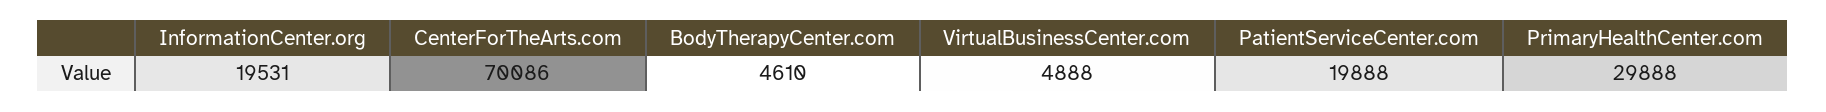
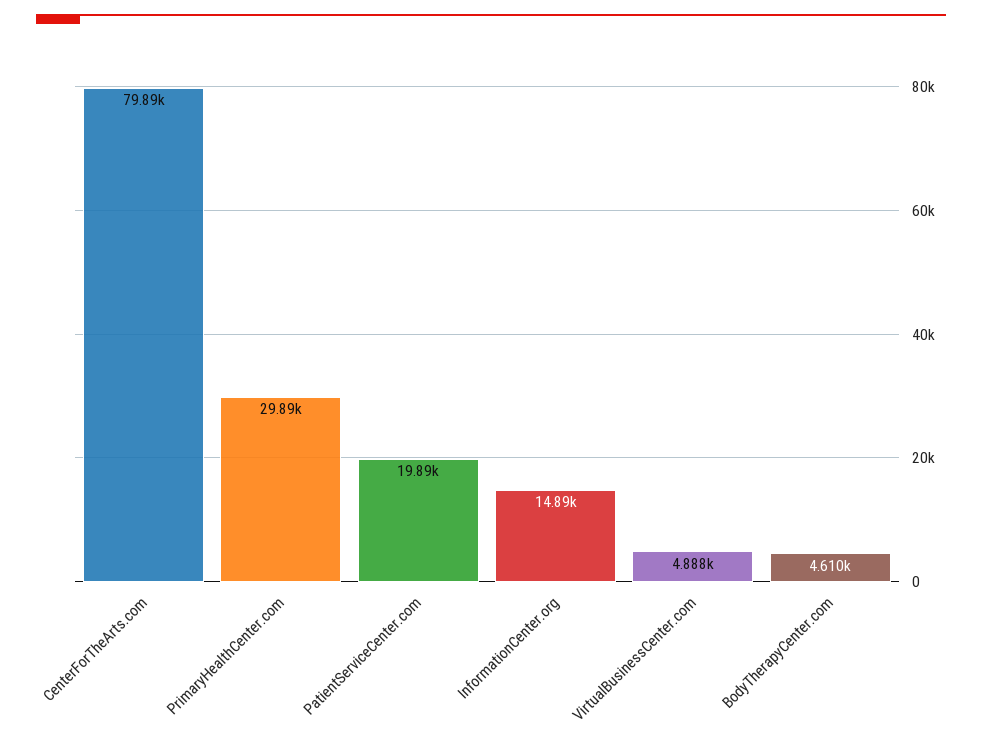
  {
-   "InformationCenter.org": 19531,
+   "InformationCenter.org": 14890,
-   "CenterForTheArts.com": 70086,
+   "CenterForTheArts.com": 79890,
    "BodyTherapyCenter.com": 4610,
    "VirtualBusinessCenter.com": 4888,
    "PatientServiceCenter.com": 19888,
    "PrimaryHealthCenter.com": 29888
  }

